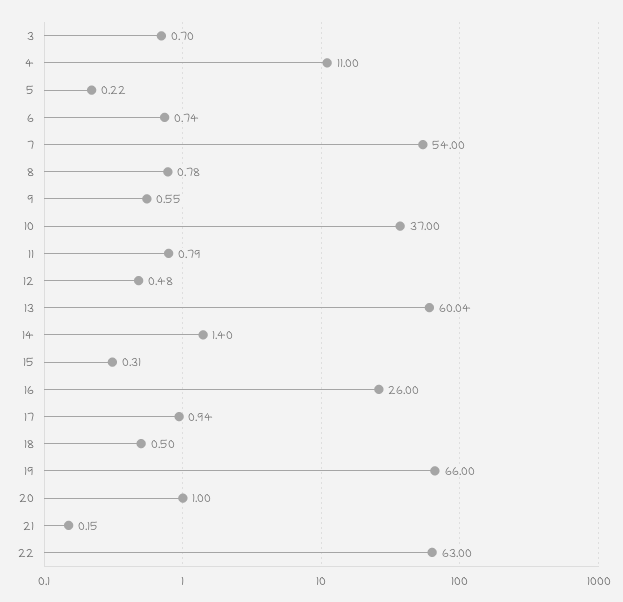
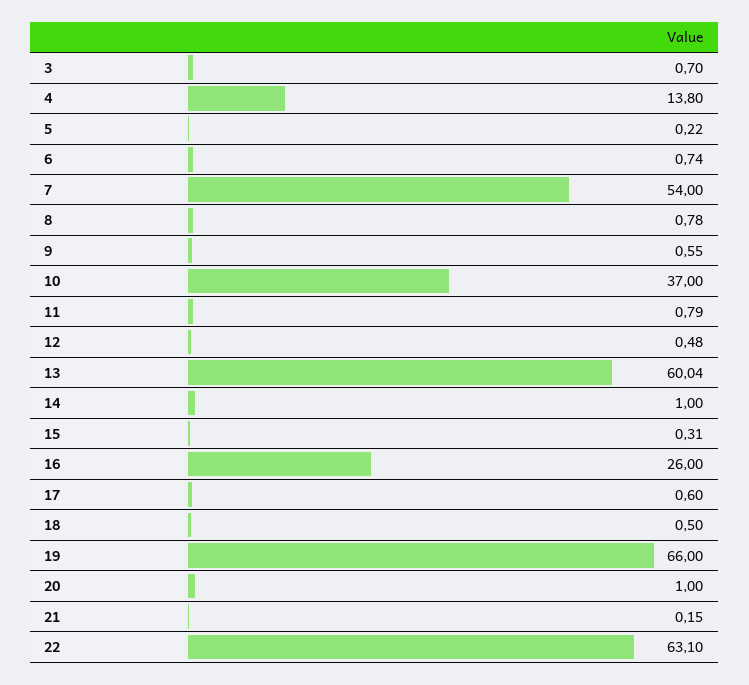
  {
    "3": 0.7,
-   "4": 11,
+   "4": 13.8,
    "5": 0.22,
    "6": 0.74,
    "7": 54,
    "8": 0.78,
    "9": 0.55,
    "10": 37,
    "11": 0.79,
    "12": 0.48,
    "13": 60.04,
-   "14": 1.4,
+   "14": 1,
    "15": 0.31,
    "16": 26,
-   "17": 0.94,
+   "17": 0.6,
    "18": 0.5,
    "19": 66,
    "20": 1,
    "21": 0.15,
-   "22": 63
+   "22": 63.1
  }

